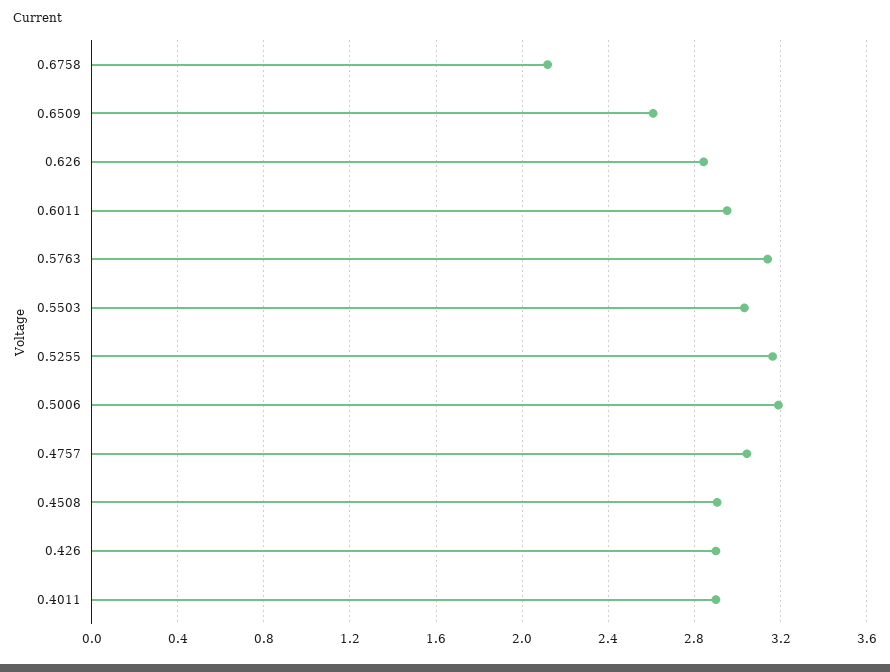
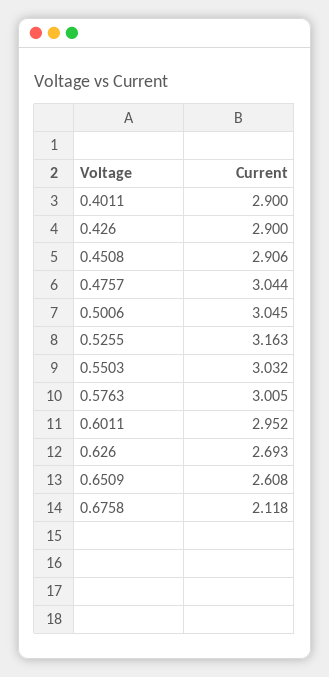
  {
    "0.6758": 2.118,
    "0.6509": 2.608,
-   "0.626": 2.85,
+   "0.626": 2.693,
    "0.6011": 2.952,
-   "0.5763": 3.15,
+   "0.5763": 3.005,
    "0.5503": 3.032,
    "0.5255": 3.163,
-   "0.5006": 3.2,
+   "0.5006": 3.045,
    "0.4757": 3.044,
    "0.4508": 2.906,
    "0.426": 2.9,
    "0.4011": 2.9
  }

